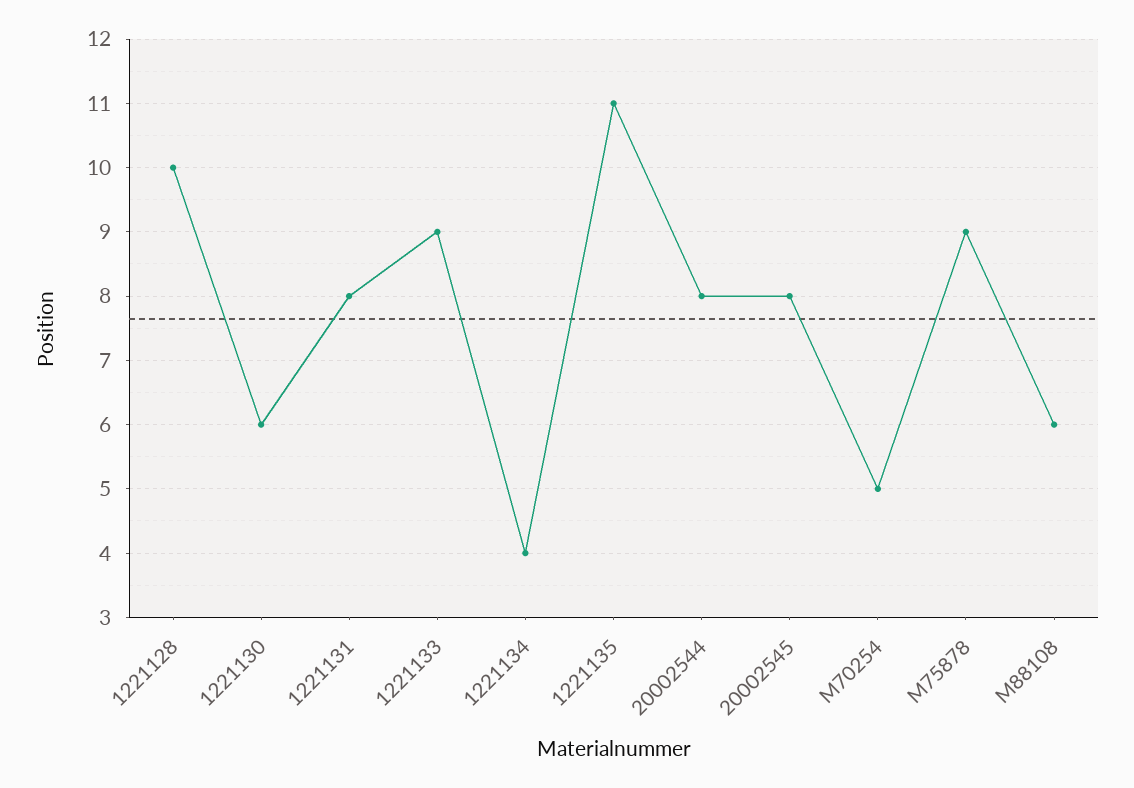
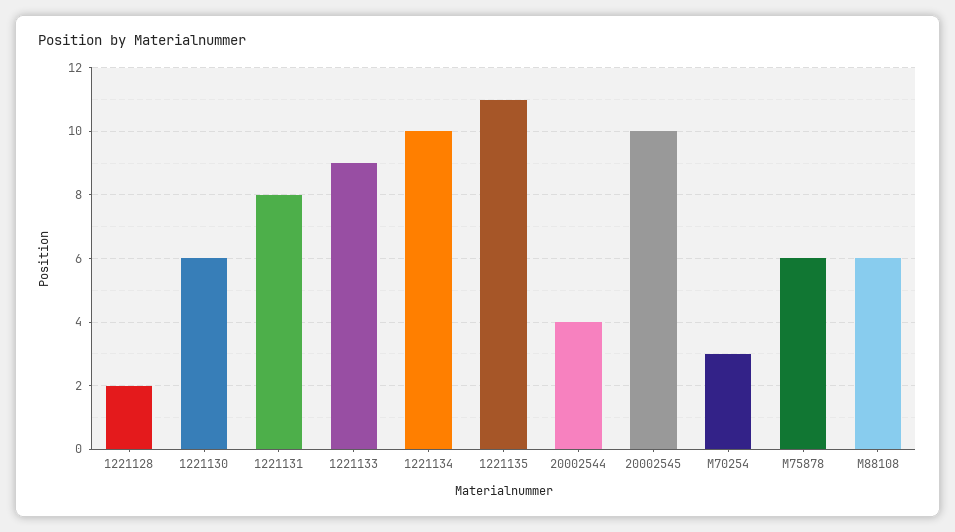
  {
-   "1221128": 10,
+   "1221128": 2,
    "1221130": 6,
    "1221131": 8,
    "1221133": 9,
-   "1221134": 4,
+   "1221134": 10,
    "1221135": 11,
-   "20002544": 8,
+   "20002544": 4,
-   "20002545": 8,
+   "20002545": 10,
-   "M70254": 5,
+   "M70254": 3,
-   "M75878": 9,
+   "M75878": 6,
    "M88108": 6
  }

